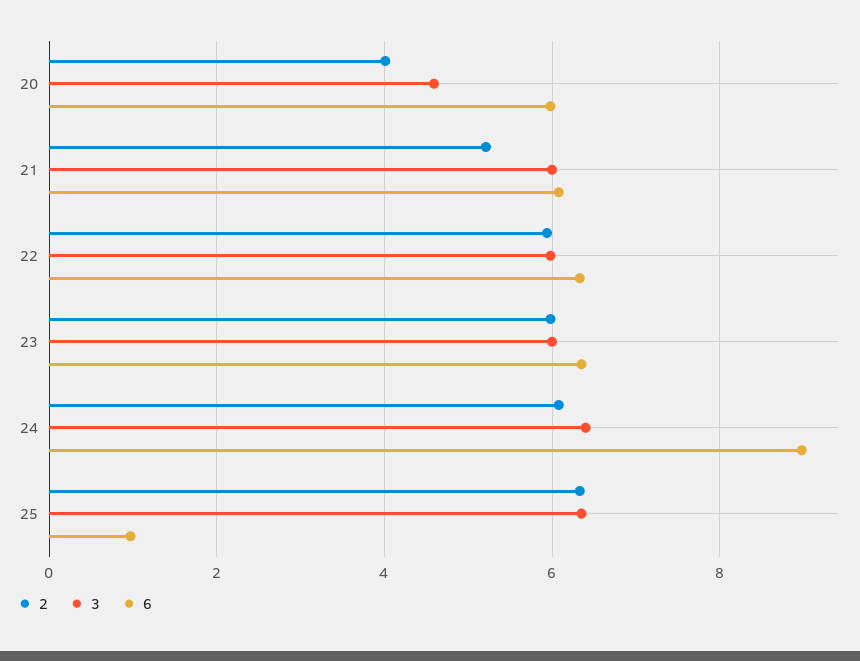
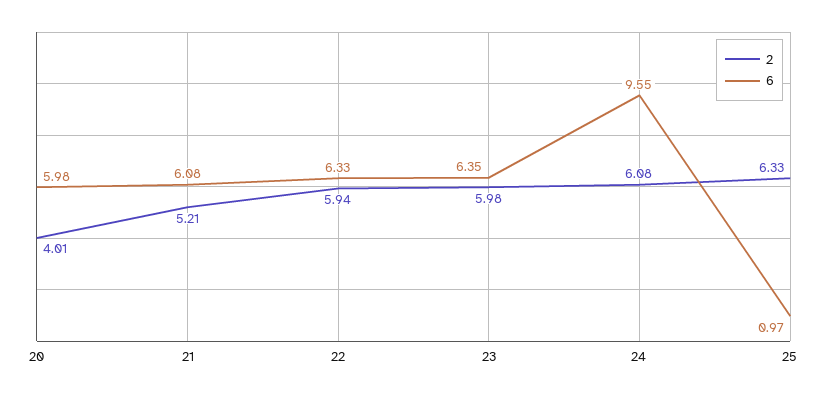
  {
    "2": {
      "20": 4.01,
      "21": 5.21,
      "22": 5.94,
      "23": 5.98,
      "24": 6.08,
      "25": 6.33
    },
-   "3": {
-     "20": 4.6,
-     "21": 6,
-     "22": 6,
-     "23": 6,
-     "24": 6.4,
-     "25": 6.4
-   },
    "6": {
      "20": 5.98,
      "21": 6.08,
      "22": 6.33,
      "23": 6.35,
-     "24": 9,
+     "24": 9.55,
      "25": 0.97
    }
  }

